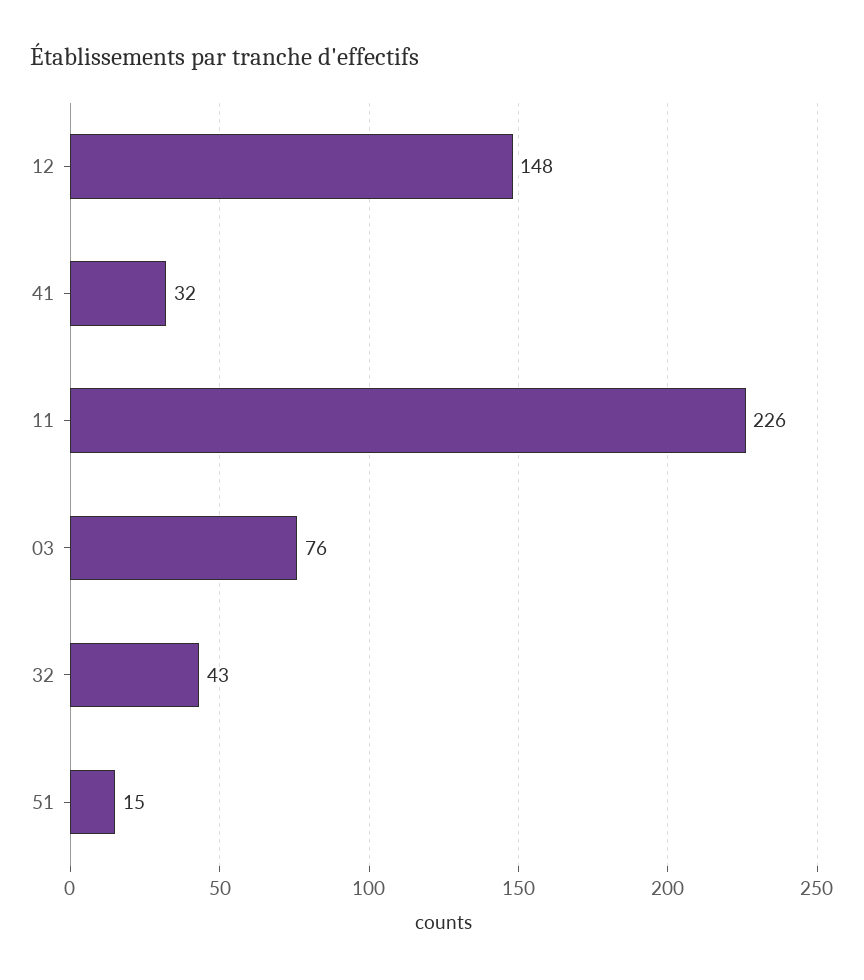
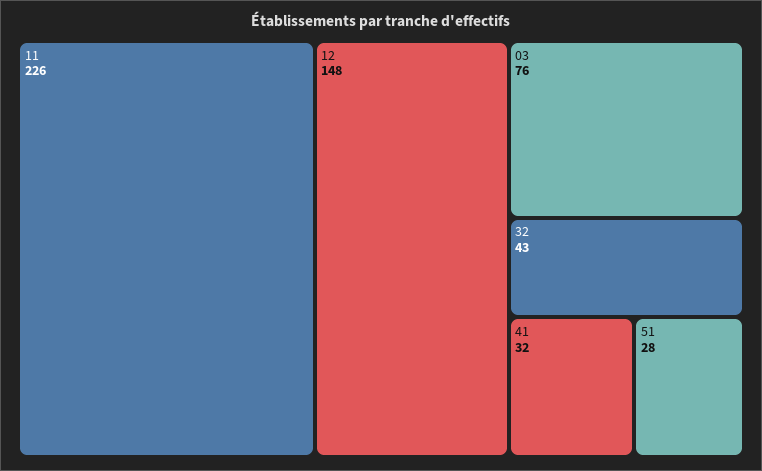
  {
    "12": 148,
    "41": 32,
    "11": 226,
    "03": 76,
    "32": 43,
-   "51": 15
+   "51": 28
  }

